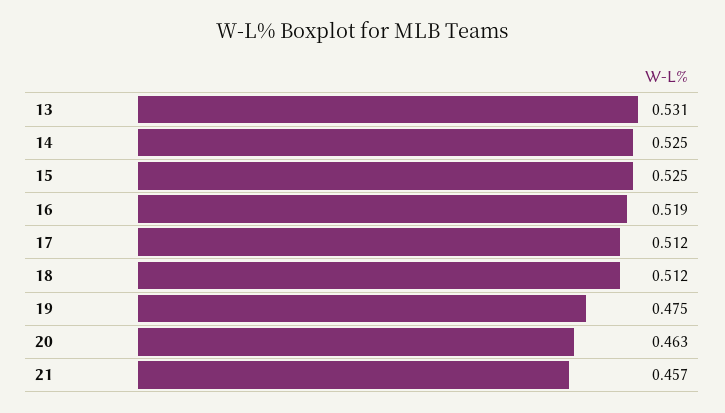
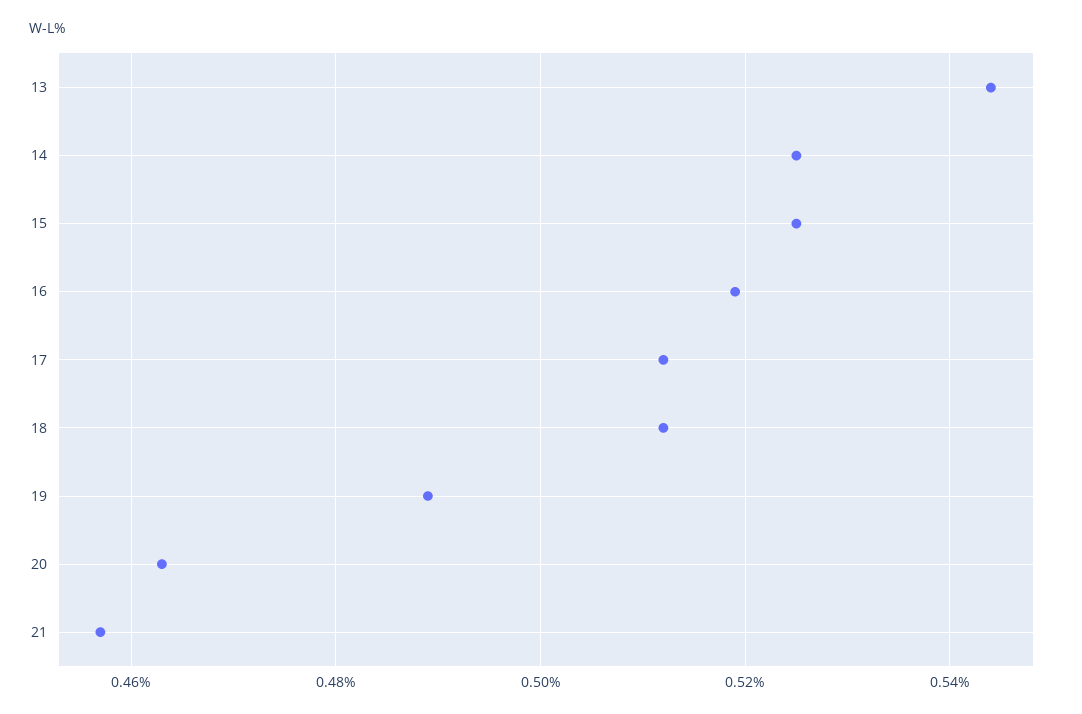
  {
-   "13": 0.531,
+   "13": 0.545,
    "14": 0.525,
    "15": 0.525,
    "16": 0.519,
    "17": 0.512,
    "18": 0.512,
-   "19": 0.475,
+   "19": 0.49,
    "20": 0.463,
    "21": 0.457
  }

